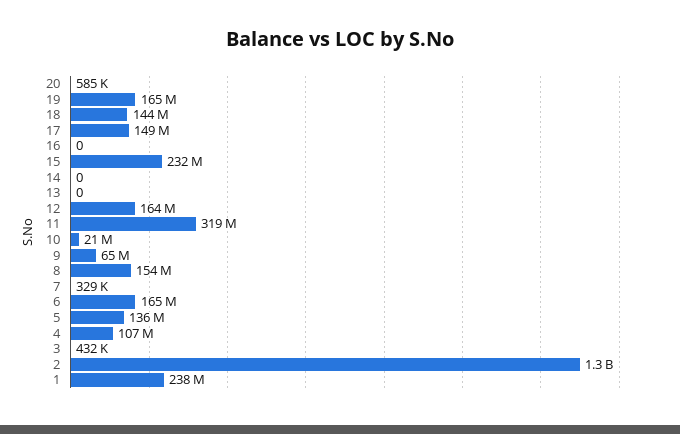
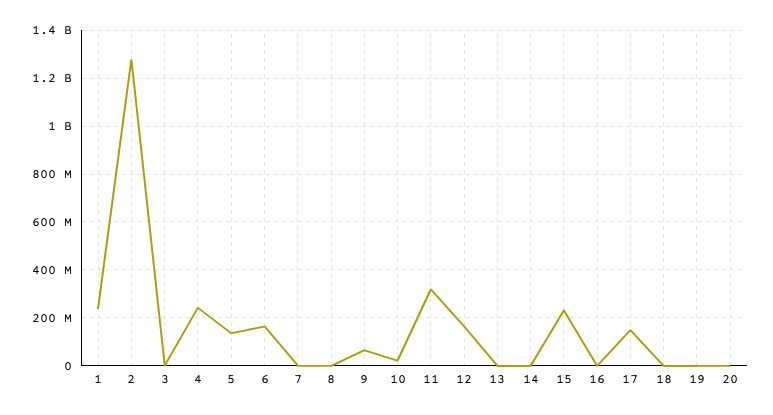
  {
    "20": 585000,
-   "19": 165000000,
+   "19": 0,
-   "18": 144000000,
+   "18": 0,
    "17": 149000000,
    "16": 0,
    "15": 232000000,
    "14": 0,
    "13": 0,
    "12": 164000000,
    "11": 319000000,
    "10": 21000000,
    "9": 65000000,
-   "8": 154000000,
+   "8": 0,
    "7": 329000,
    "6": 165000000,
    "5": 136000000,
-   "4": 107000000,
+   "4": 250000000,
    "3": 432000,
    "2": 1300000000,
    "1": 238000000
  }

